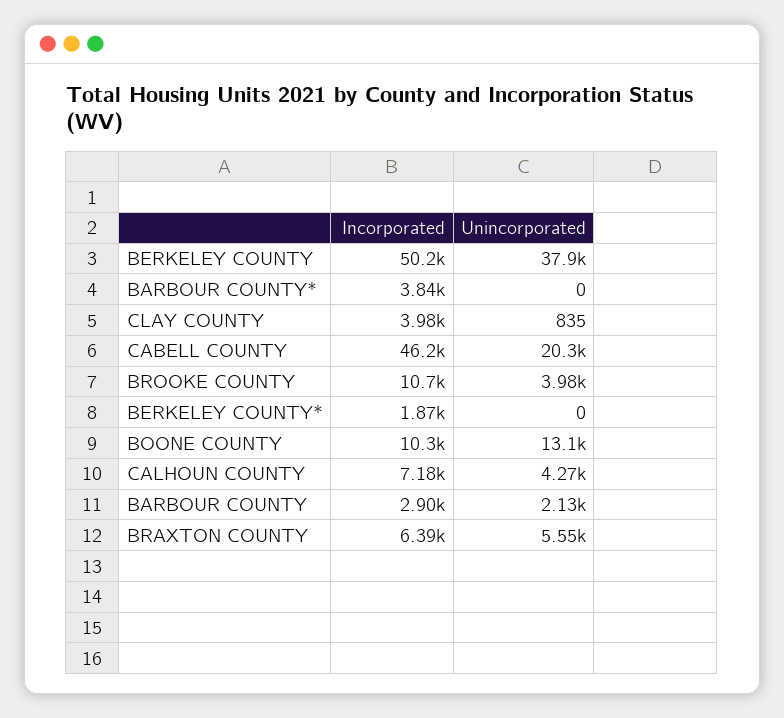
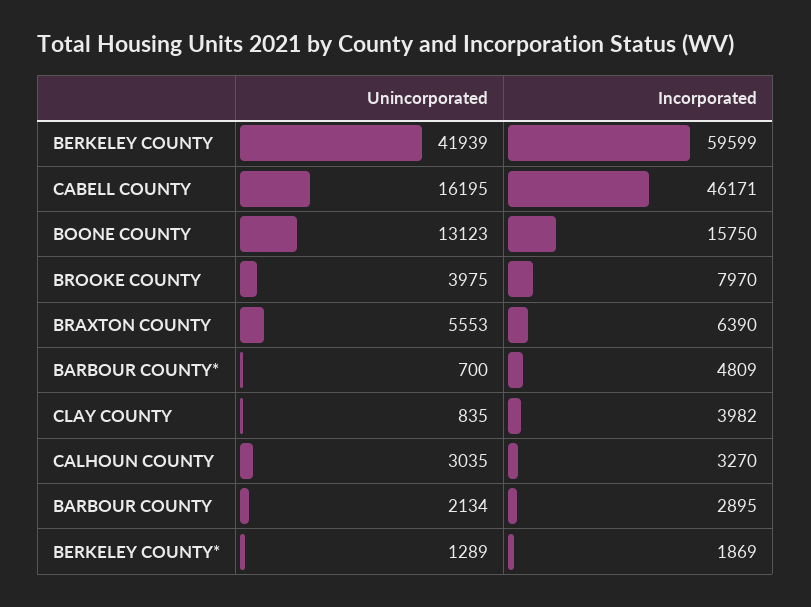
  {
    "Incorporated": {
-     "BERKELEY COUNTY": 50200,
+     "BERKELEY COUNTY": 59599,
-     "BARBOUR COUNTY*": 3840,
+     "BARBOUR COUNTY*": 4809,
      "CLAY COUNTY": 3982,
      "CABELL COUNTY": 46171,
-     "BROOKE COUNTY": 10700,
+     "BROOKE COUNTY": 7970,
      "BERKELEY COUNTY*": 1869,
-     "BOONE COUNTY": 10300,
+     "BOONE COUNTY": 15750,
-     "CALHOUN COUNTY": 7180,
+     "CALHOUN COUNTY": 3270,
      "BARBOUR COUNTY": 2895,
      "BRAXTON COUNTY": 6390
    },
    "Unincorporated": {
-     "BERKELEY COUNTY": 37900,
+     "BERKELEY COUNTY": 41939,
-     "BARBOUR COUNTY*": 0,
+     "BARBOUR COUNTY*": 700,
      "CLAY COUNTY": 835,
-     "CABELL COUNTY": 20300,
+     "CABELL COUNTY": 16195,
      "BROOKE COUNTY": 3975,
-     "BERKELEY COUNTY*": 0,
+     "BERKELEY COUNTY*": 1289,
      "BOONE COUNTY": 13123,
-     "CALHOUN COUNTY": 4270,
+     "CALHOUN COUNTY": 3035,
      "BARBOUR COUNTY": 2134,
      "BRAXTON COUNTY": 5553
    }
  }

